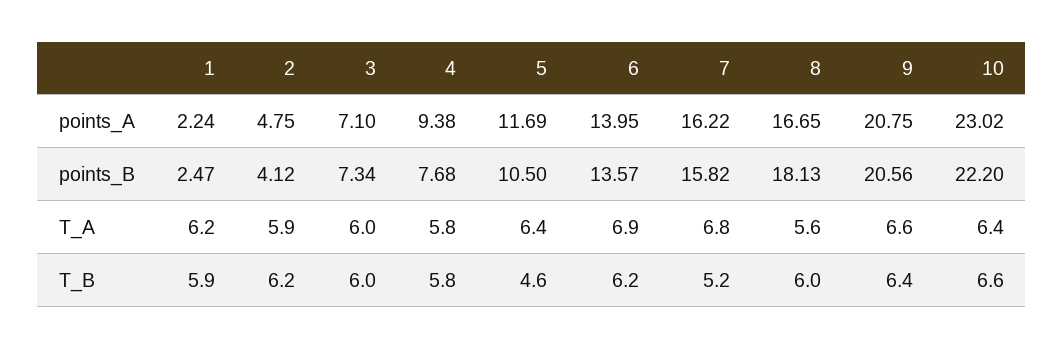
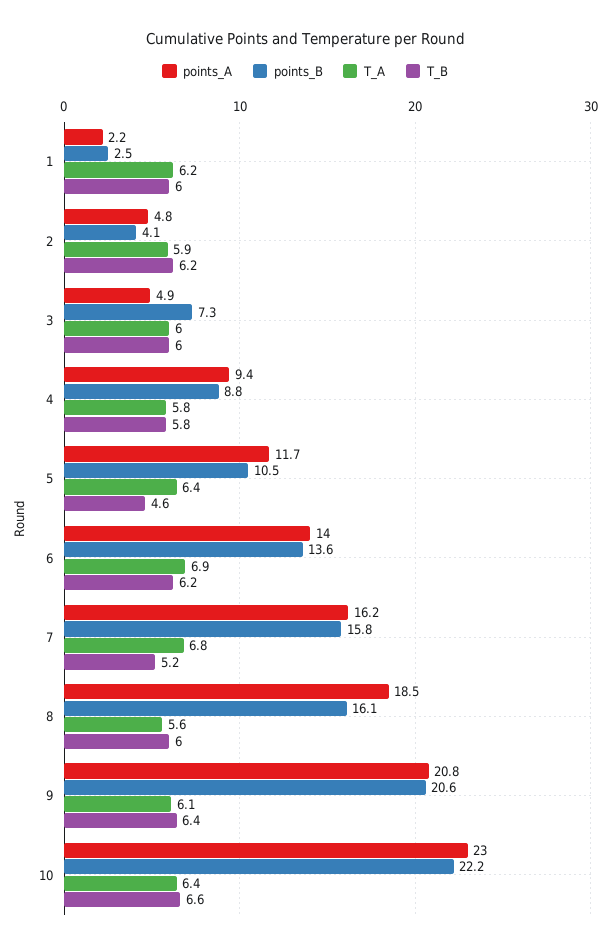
  {
    "points_A": {
      "1": 2.24,
      "2": 4.75,
-     "3": 7.1,
+     "3": 4.9,
      "4": 9.38,
      "5": 11.69,
      "6": 13.95,
      "7": 16.22,
-     "8": 16.65,
+     "8": 18.5,
      "9": 20.75,
      "10": 23.02
    },
    "points_B": {
      "1": 2.47,
      "2": 4.12,
      "3": 7.34,
-     "4": 7.68,
+     "4": 8.8,
      "5": 10.5,
      "6": 13.57,
      "7": 15.82,
-     "8": 18.13,
+     "8": 16.1,
      "9": 20.56,
      "10": 22.2
    },
    "T_A": {
      "1": 6.2,
      "2": 5.9,
      "3": 6,
      "4": 5.8,
      "5": 6.4,
      "6": 6.9,
      "7": 6.8,
      "8": 5.6,
-     "9": 6.6,
+     "9": 6.1,
      "10": 6.4
    },
    "T_B": {
-     "1": 5.9,
+     "1": 6,
      "2": 6.2,
      "3": 6,
      "4": 5.8,
      "5": 4.6,
      "6": 6.2,
      "7": 5.2,
      "8": 6,
      "9": 6.4,
      "10": 6.6
    }
  }

